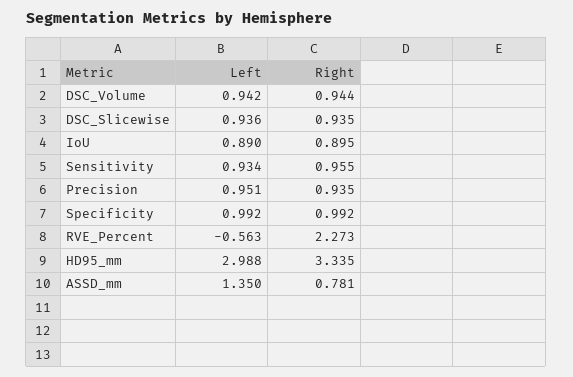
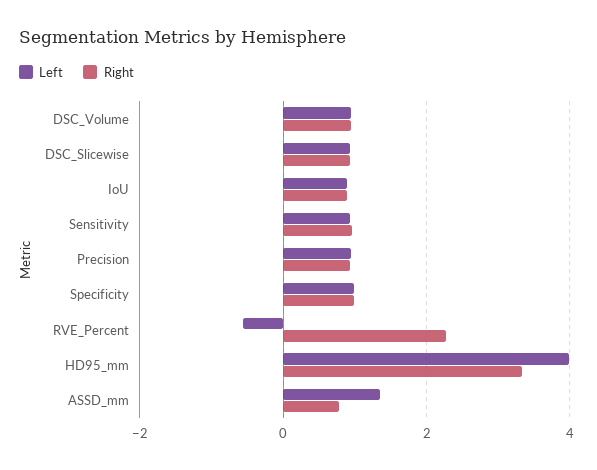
  {
    "Left": {
      "DSC_Volume": 0.942,
      "DSC_Slicewise": 0.936,
      "IoU": 0.89,
      "Sensitivity": 0.934,
      "Precision": 0.951,
      "Specificity": 0.992,
      "RVE_Percent": -0.563,
-     "HD95_mm": 2.988,
+     "HD95_mm": 4,
      "ASSD_mm": 1.35
    },
    "Right": {
      "DSC_Volume": 0.944,
      "DSC_Slicewise": 0.935,
      "IoU": 0.895,
      "Sensitivity": 0.955,
      "Precision": 0.935,
      "Specificity": 0.992,
      "RVE_Percent": 2.273,
      "HD95_mm": 3.335,
      "ASSD_mm": 0.781
    }
  }

